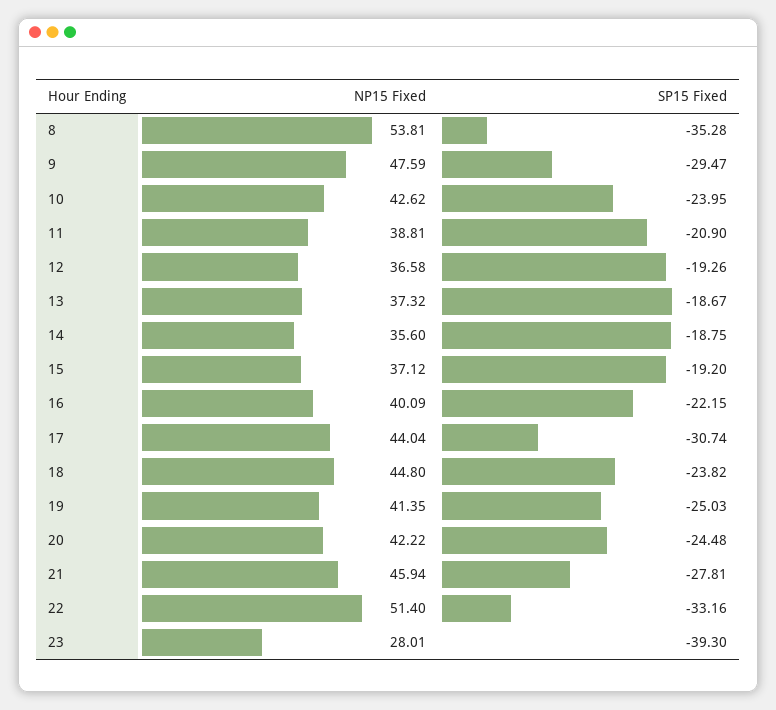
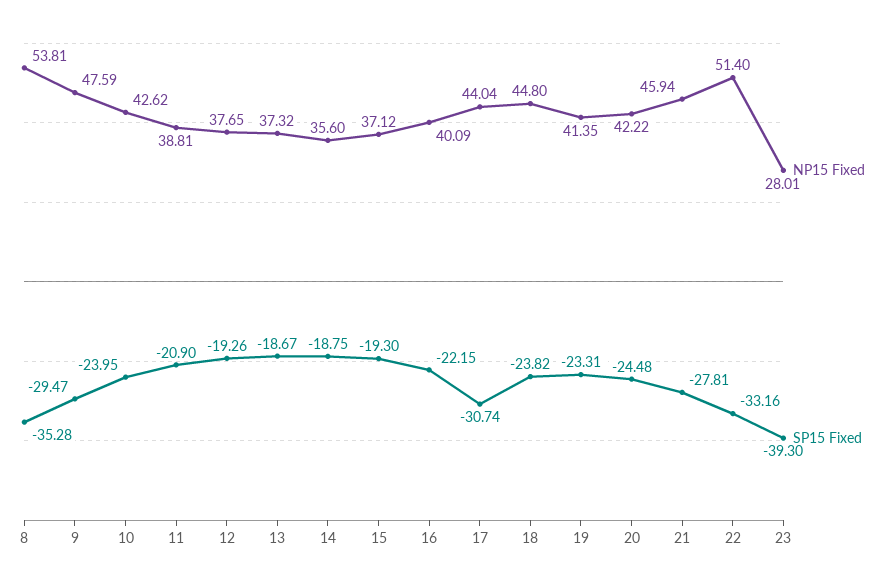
  {
    "NP15 Fixed": {
      "8": 53.81,
      "9": 47.59,
      "10": 42.62,
      "11": 38.81,
-     "12": 36.58,
+     "12": 37.65,
      "13": 37.32,
      "14": 35.6,
      "15": 37.12,
      "16": 40.09,
      "17": 44.04,
      "18": 44.8,
      "19": 41.35,
      "20": 42.22,
      "21": 45.94,
      "22": 51.4,
      "23": 28.01
    },
    "SP15 Fixed": {
      "8": -35.28,
      "9": -29.47,
      "10": -23.95,
      "11": -20.9,
      "12": -19.26,
      "13": -18.67,
      "14": -18.75,
-     "15": -19.2,
+     "15": -19.3,
      "16": -22.15,
      "17": -30.74,
      "18": -23.82,
-     "19": -25.03,
+     "19": -23.31,
      "20": -24.48,
      "21": -27.81,
      "22": -33.16,
      "23": -39.3
    }
  }

